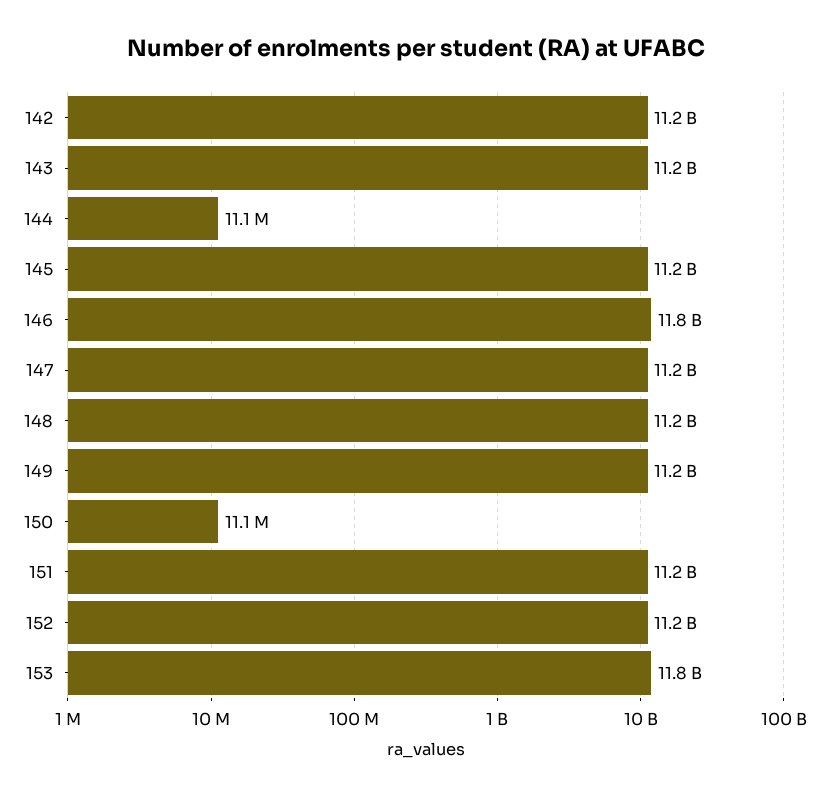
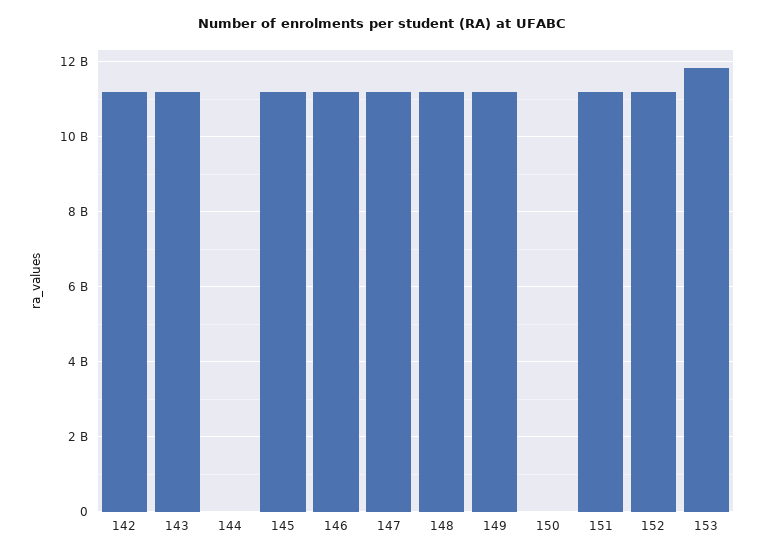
  {
    "142": 11200000000,
    "143": 11200000000,
    "144": 11100000,
    "145": 11200000000,
-   "146": 11800000000,
+   "146": 11200000000,
    "147": 11200000000,
    "148": 11200000000,
    "149": 11200000000,
    "150": 11100000,
    "151": 11200000000,
    "152": 11200000000,
    "153": 11800000000
  }

